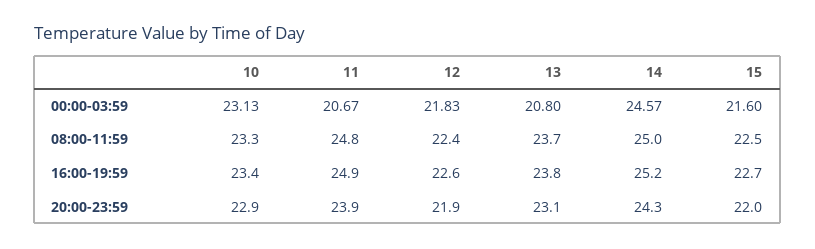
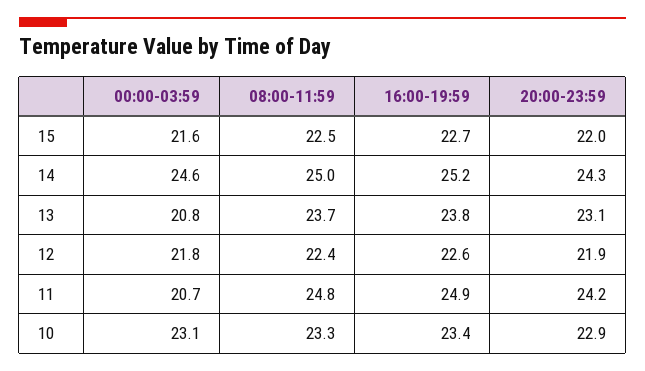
  {
    "10": {
      "00:00-03:59": 23.13,
      "08:00-11:59": 23.3,
      "16:00-19:59": 23.4,
      "20:00-23:59": 22.9
    },
    "11": {
      "00:00-03:59": 20.67,
      "08:00-11:59": 24.8,
      "16:00-19:59": 24.9,
-     "20:00-23:59": 23.9
+     "20:00-23:59": 24.2
    },
    "12": {
      "00:00-03:59": 21.83,
      "08:00-11:59": 22.4,
      "16:00-19:59": 22.6,
      "20:00-23:59": 21.9
    },
    "13": {
      "00:00-03:59": 20.8,
      "08:00-11:59": 23.7,
      "16:00-19:59": 23.8,
      "20:00-23:59": 23.1
    },
    "14": {
      "00:00-03:59": 24.57,
      "08:00-11:59": 25,
      "16:00-19:59": 25.2,
      "20:00-23:59": 24.3
    },
    "15": {
      "00:00-03:59": 21.6,
      "08:00-11:59": 22.5,
      "16:00-19:59": 22.7,
      "20:00-23:59": 22
    }
  }

